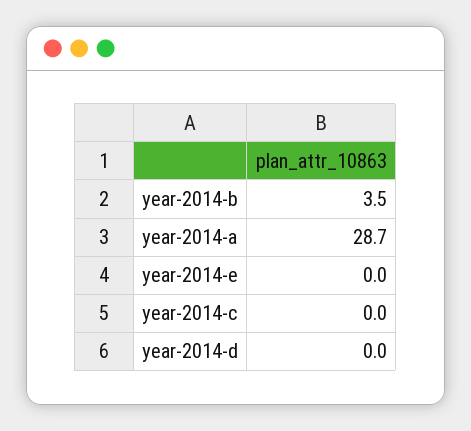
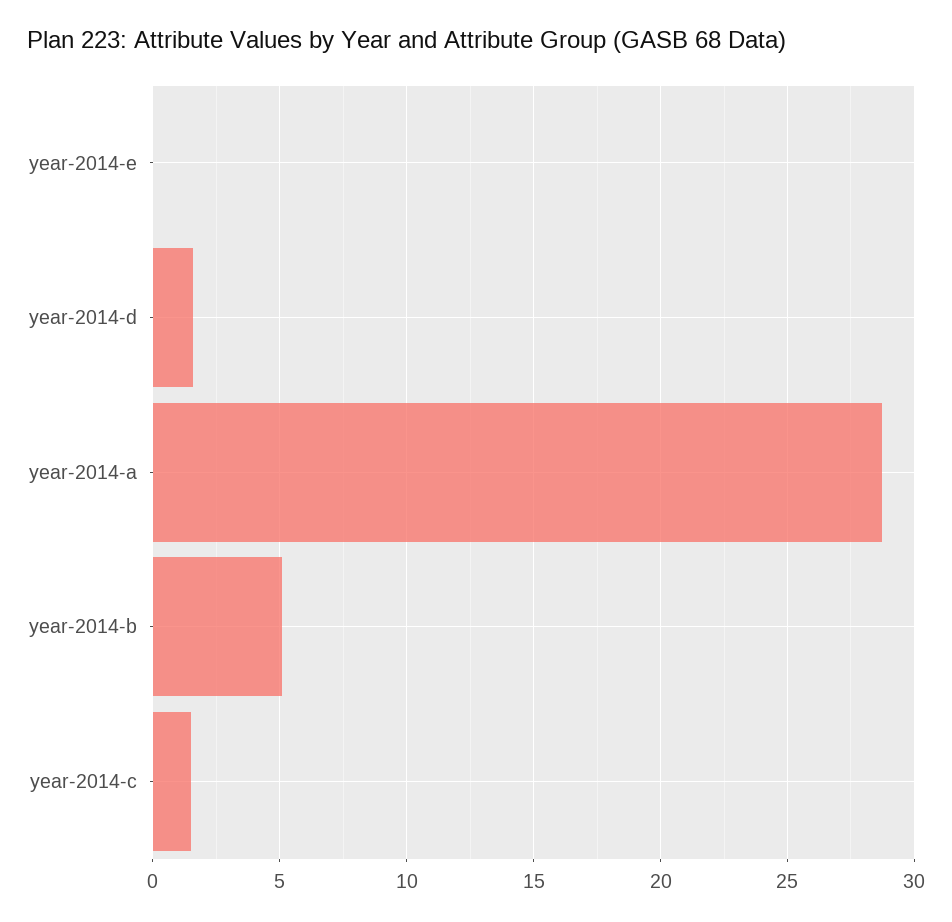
  {
-   "year-2014-b": 3.5,
+   "year-2014-b": 5,
    "year-2014-a": 28.7,
    "year-2014-e": 0,
-   "year-2014-c": 0,
+   "year-2014-c": 1.5,
-   "year-2014-d": 0
+   "year-2014-d": 1.5
  }

